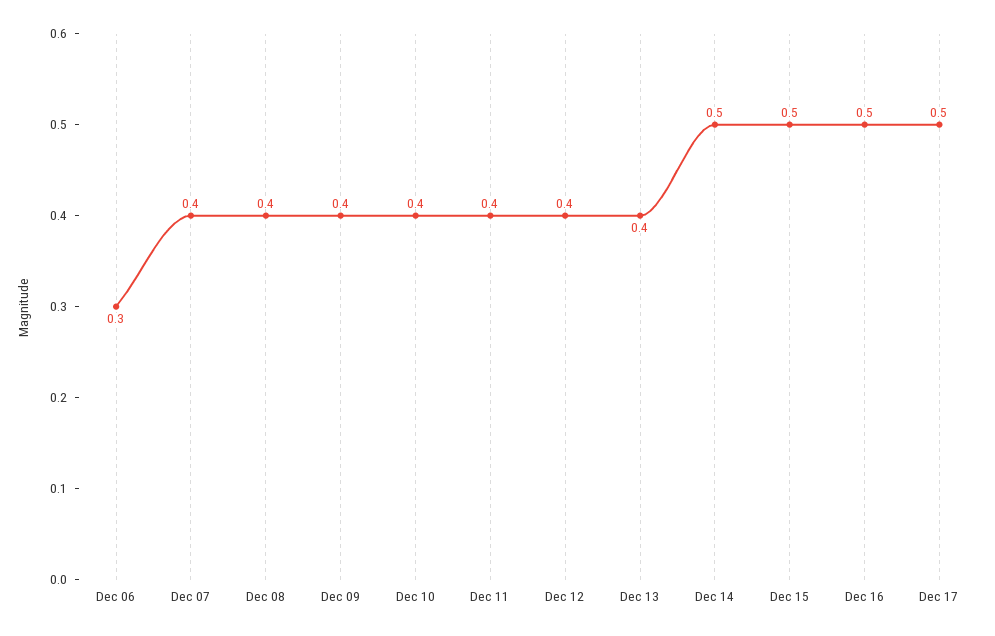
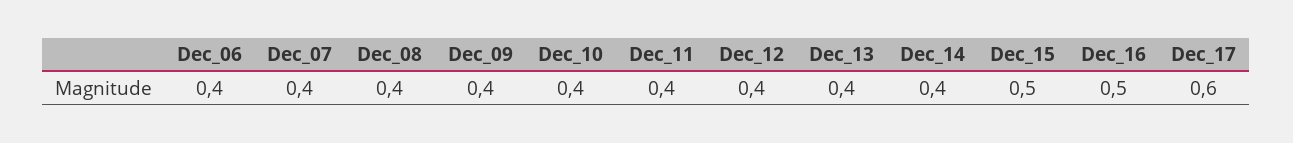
  {
-   "Dec 06": 0.3,
+   "Dec 06": 0.4,
    "Dec 07": 0.4,
    "Dec 08": 0.4,
    "Dec 09": 0.4,
    "Dec 10": 0.4,
    "Dec 11": 0.4,
    "Dec 12": 0.4,
    "Dec 13": 0.4,
-   "Dec 14": 0.5,
+   "Dec 14": 0.4,
    "Dec 15": 0.5,
    "Dec 16": 0.5,
-   "Dec 17": 0.5
+   "Dec 17": 0.6
  }

